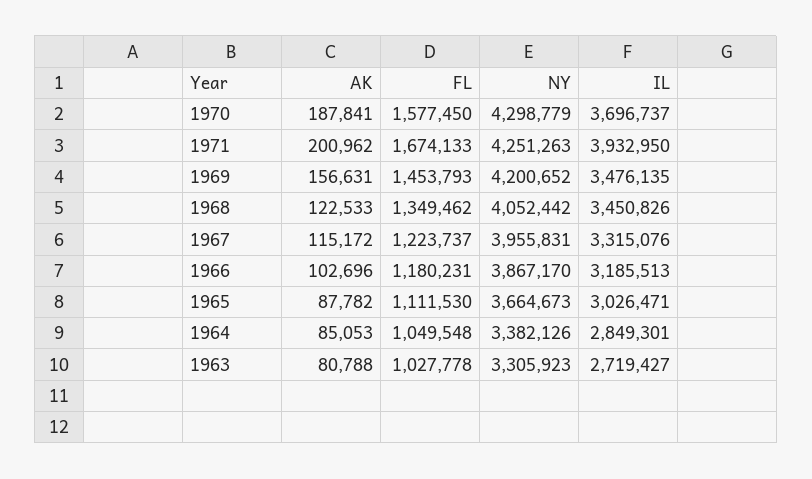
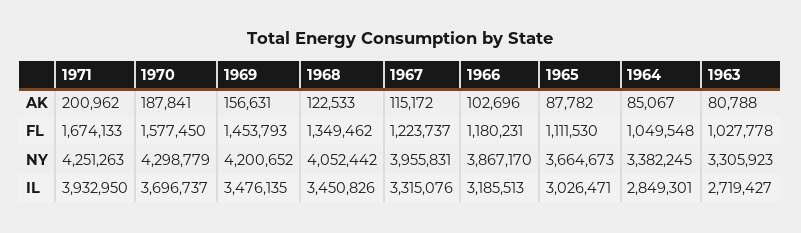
  {
    "AK": {
      "1970": 187841,
      "1971": 200962,
      "1969": 156631,
      "1968": 122533,
      "1967": 115172,
      "1966": 102696,
      "1965": 87782,
-     "1964": 85053,
+     "1964": 85067,
      "1963": 80788
    },
    "FL": {
      "1970": 1577450,
      "1971": 1674133,
      "1969": 1453793,
      "1968": 1349462,
      "1967": 1223737,
      "1966": 1180231,
      "1965": 1111530,
      "1964": 1049548,
      "1963": 1027778
    },
    "NY": {
      "1970": 4298779,
      "1971": 4251263,
      "1969": 4200652,
      "1968": 4052442,
      "1967": 3955831,
      "1966": 3867170,
      "1965": 3664673,
-     "1964": 3382126,
+     "1964": 3382245,
      "1963": 3305923
    },
    "IL": {
      "1970": 3696737,
      "1971": 3932950,
      "1969": 3476135,
      "1968": 3450826,
      "1967": 3315076,
      "1966": 3185513,
      "1965": 3026471,
      "1964": 2849301,
      "1963": 2719427
    }
  }

